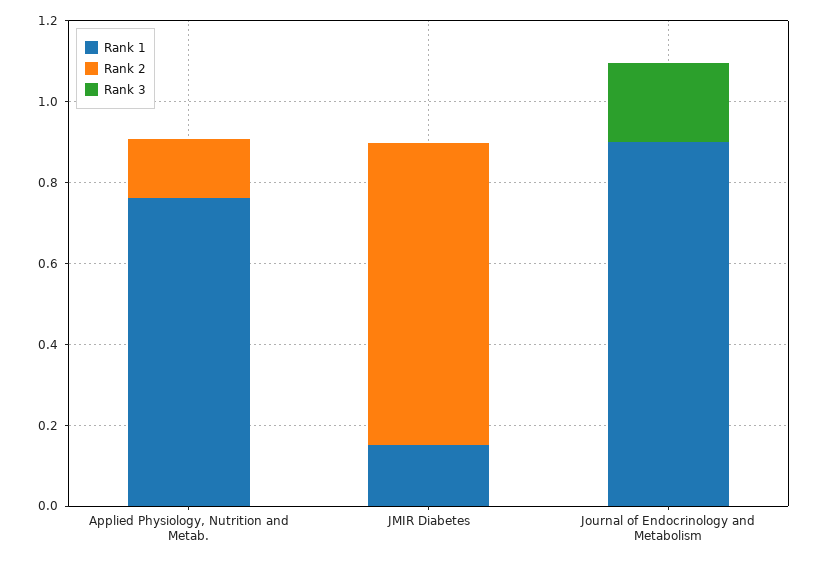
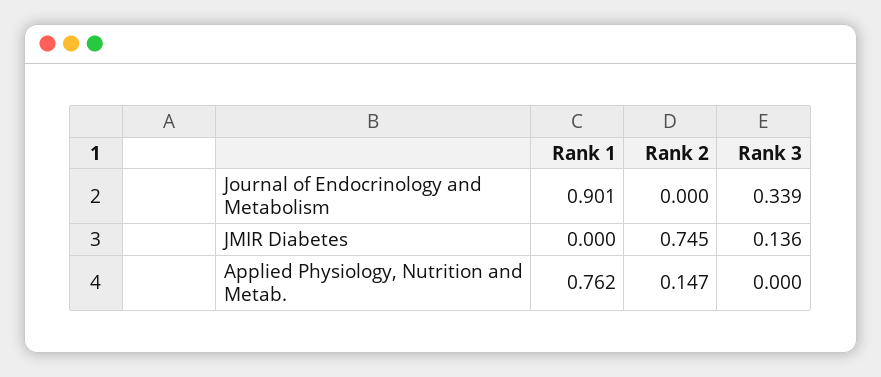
  {
    "Rank 1": {
      "Applied Physiology, Nutrition and Metab.": 0.762,
-     "JMIR Diabetes": 0.15,
+     "JMIR Diabetes": 0,
      "Journal of Endocrinology and Metabolism": 0.901
    },
    "Rank 2": {
      "Applied Physiology, Nutrition and Metab.": 0.147,
      "JMIR Diabetes": 0.745,
      "Journal of Endocrinology and Metabolism": 0
    },
    "Rank 3": {
      "Applied Physiology, Nutrition and Metab.": 0,
-     "JMIR Diabetes": 0,
+     "JMIR Diabetes": 0.136,
-     "Journal of Endocrinology and Metabolism": 0.2
+     "Journal of Endocrinology and Metabolism": 0.339
    }
  }

